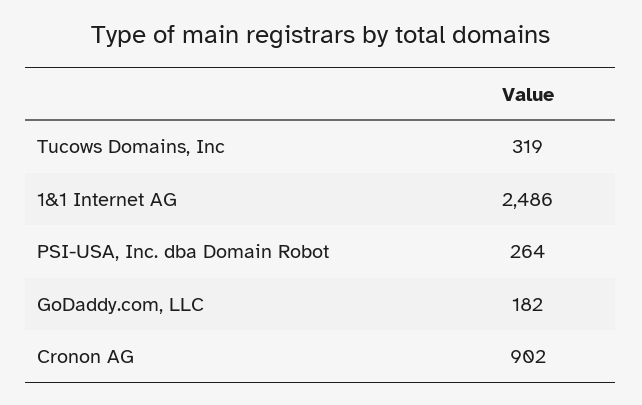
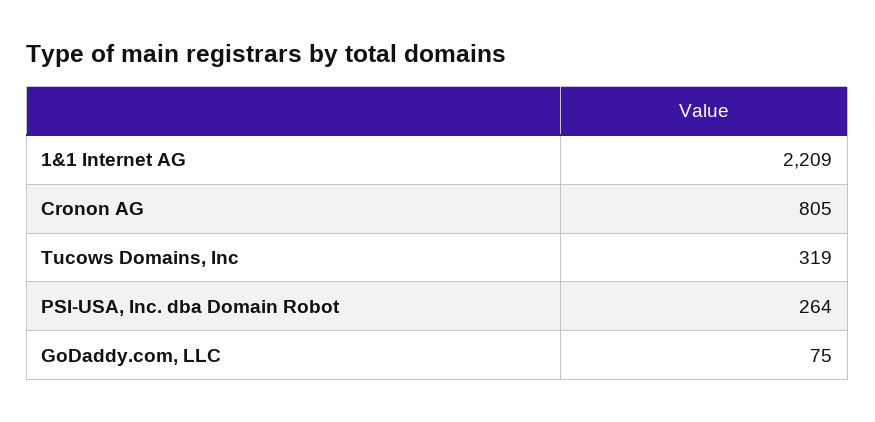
  {
    "Tucows Domains, Inc": 319,
-   "1&1 Internet AG": 2486,
+   "1&1 Internet AG": 2209,
    "PSI-USA, Inc. dba Domain Robot": 264,
-   "GoDaddy.com, LLC": 182,
+   "GoDaddy.com, LLC": 75,
-   "Cronon AG": 902
+   "Cronon AG": 805
  }

